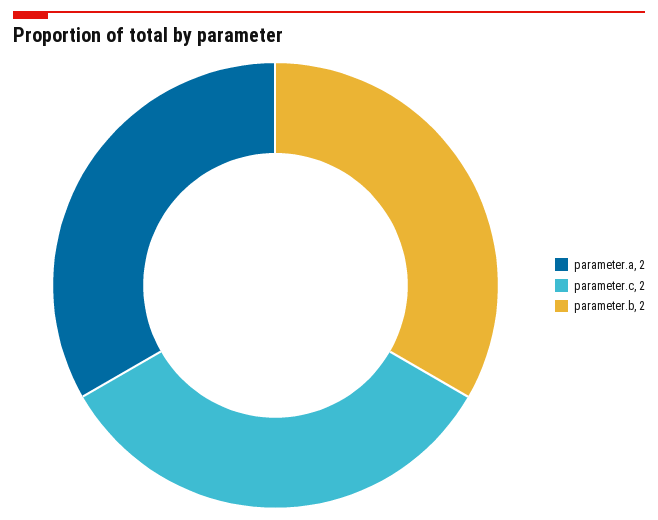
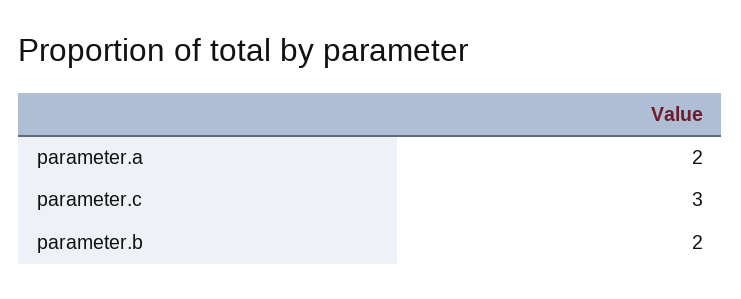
  {
    "parameter.a": 2,
-   "parameter.c": 2,
+   "parameter.c": 3,
    "parameter.b": 2
  }

